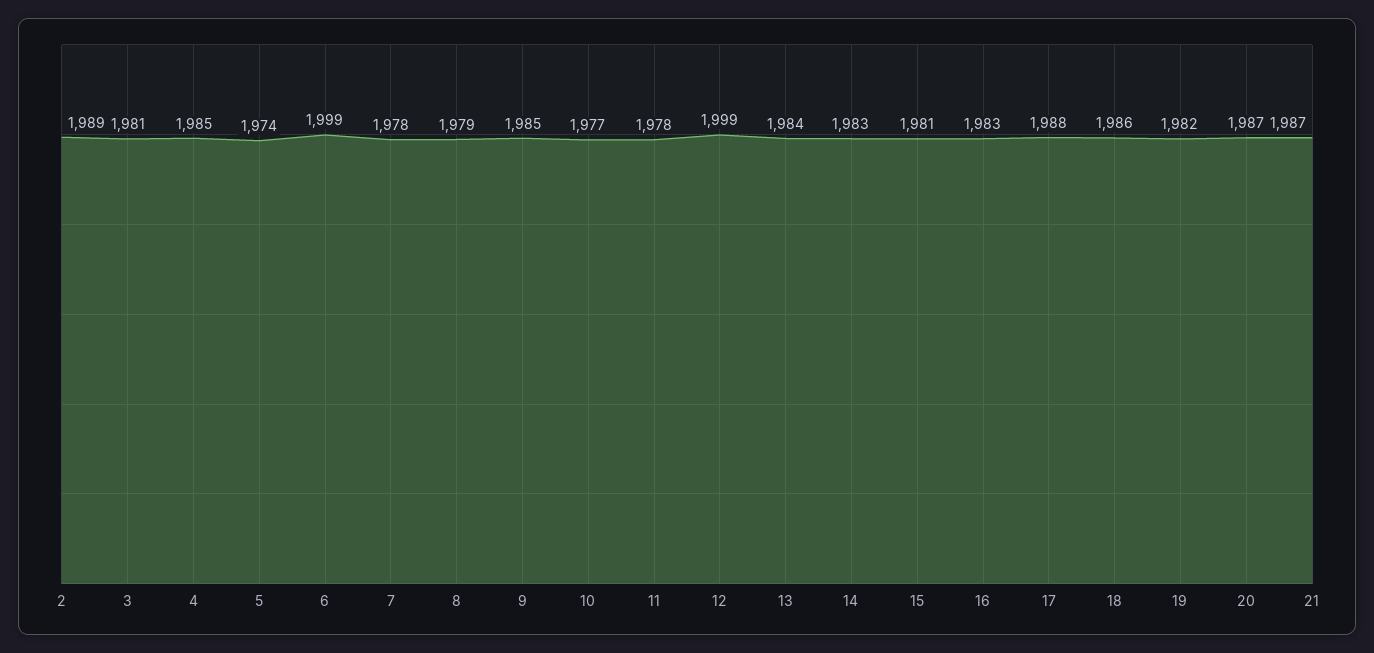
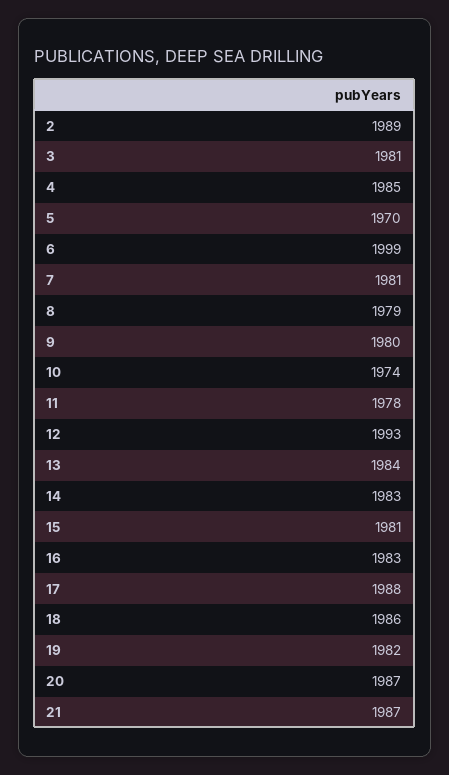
  {
    "2": 1989,
    "3": 1981,
    "4": 1985,
-   "5": 1974,
+   "5": 1970,
    "6": 1999,
-   "7": 1978,
+   "7": 1981,
    "8": 1979,
-   "9": 1985,
+   "9": 1980,
-   "10": 1977,
+   "10": 1974,
    "11": 1978,
-   "12": 1999,
+   "12": 1993,
    "13": 1984,
    "14": 1983,
    "15": 1981,
    "16": 1983,
    "17": 1988,
    "18": 1986,
    "19": 1982,
    "20": 1987,
    "21": 1987
  }

